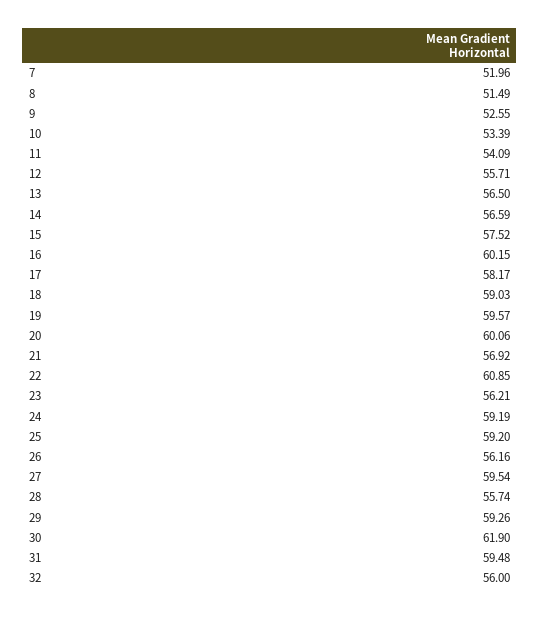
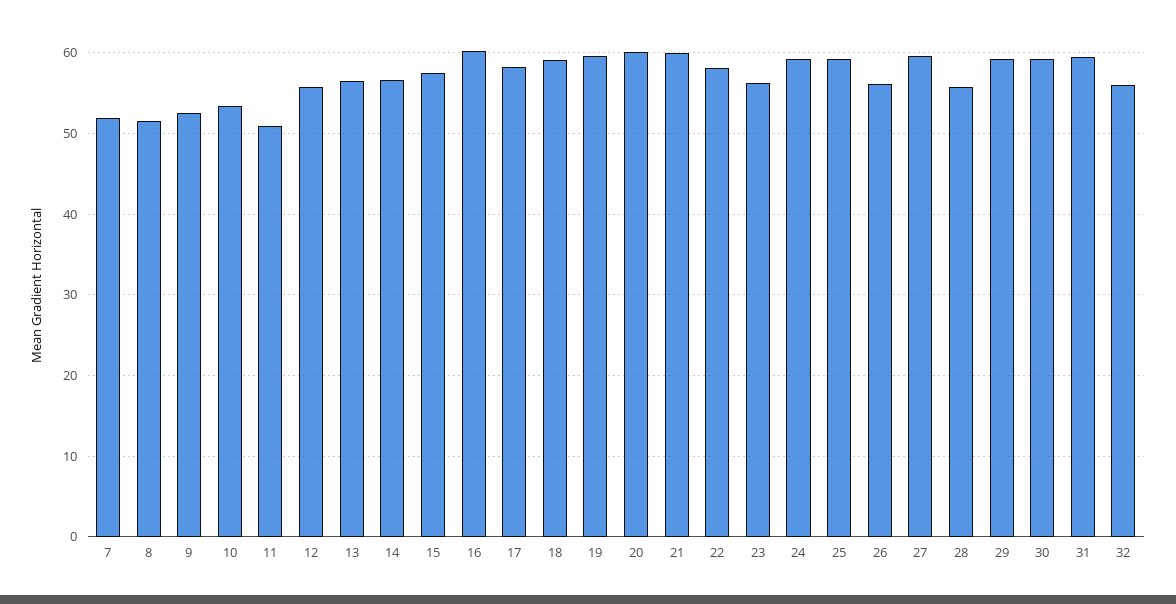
  {
    "7": 51.96,
    "8": 51.49,
    "9": 52.55,
    "10": 53.39,
-   "11": 54.09,
+   "11": 51,
    "12": 55.71,
    "13": 56.5,
    "14": 56.59,
    "15": 57.52,
    "16": 60.15,
    "17": 58.17,
    "18": 59.03,
    "19": 59.57,
    "20": 60.06,
-   "21": 56.92,
+   "21": 60,
-   "22": 60.85,
+   "22": 58,
    "23": 56.21,
    "24": 59.19,
    "25": 59.2,
    "26": 56.16,
    "27": 59.54,
    "28": 55.74,
    "29": 59.26,
-   "30": 61.9,
+   "30": 59,
    "31": 59.48,
    "32": 56
  }

